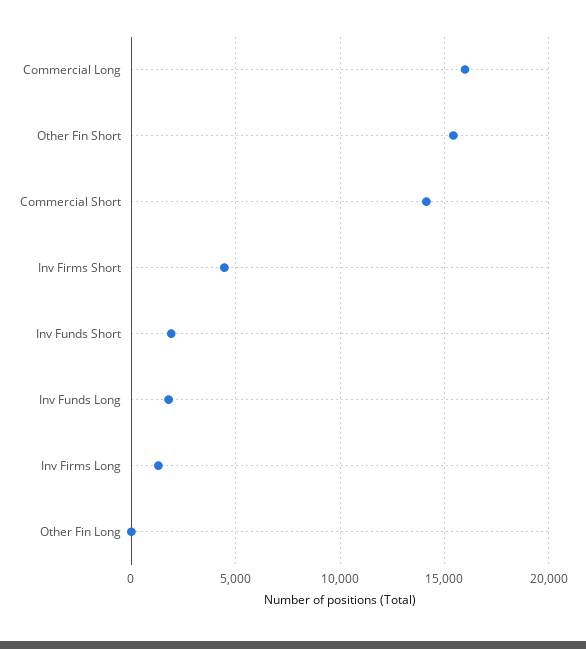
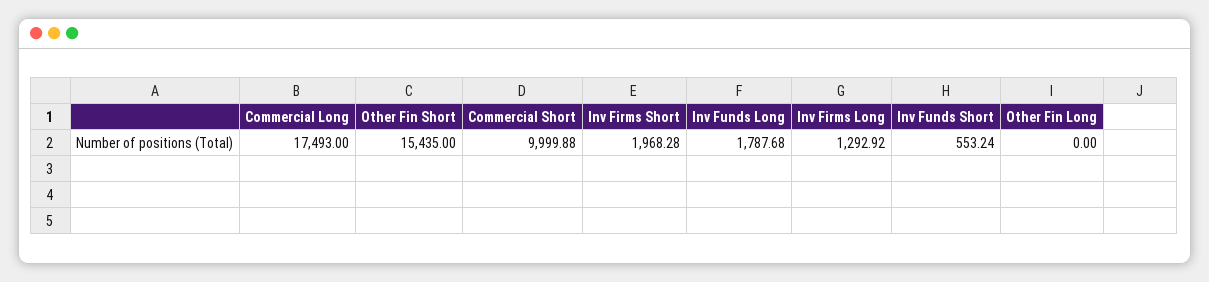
  {
-   "Commercial Long": 16000,
+   "Commercial Long": 17493,
    "Other Fin Short": 15435,
-   "Commercial Short": 14000,
+   "Commercial Short": 9999.88,
-   "Inv Firms Short": 4500,
+   "Inv Firms Short": 1968.28,
-   "Inv Funds Short": 2000,
+   "Inv Funds Short": 553.24,
    "Inv Funds Long": 1787.68,
    "Inv Firms Long": 1292.92,
    "Other Fin Long": 0
  }

